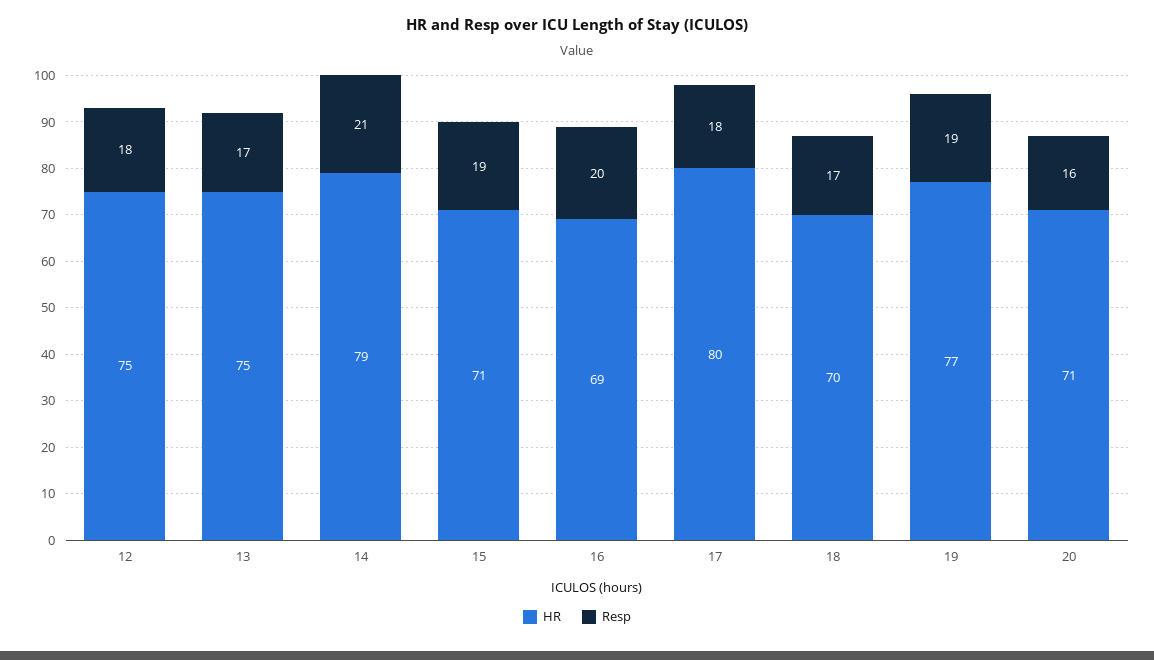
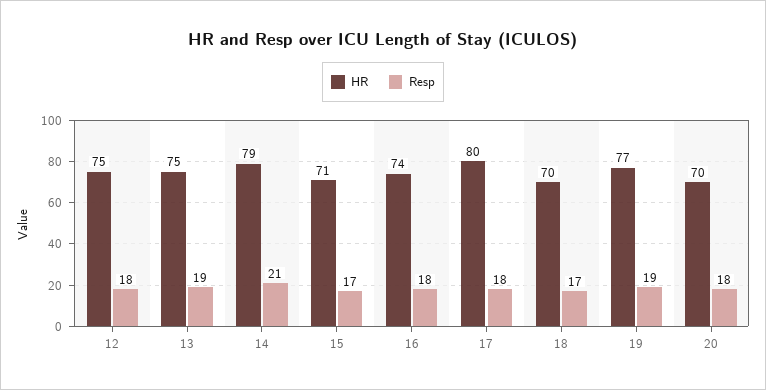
  {
    "HR": {
      "12": 75,
      "13": 75,
      "14": 79,
      "15": 71,
-     "16": 69,
+     "16": 74,
      "17": 80,
      "18": 70,
      "19": 77,
-     "20": 71
+     "20": 70
    },
    "Resp": {
      "12": 18,
-     "13": 17,
+     "13": 19,
      "14": 21,
-     "15": 19,
+     "15": 17,
-     "16": 20,
+     "16": 18,
      "17": 18,
      "18": 17,
      "19": 19,
-     "20": 16
+     "20": 18
    }
  }

